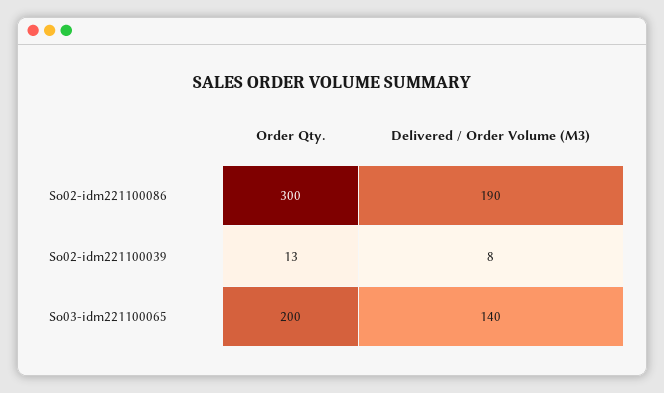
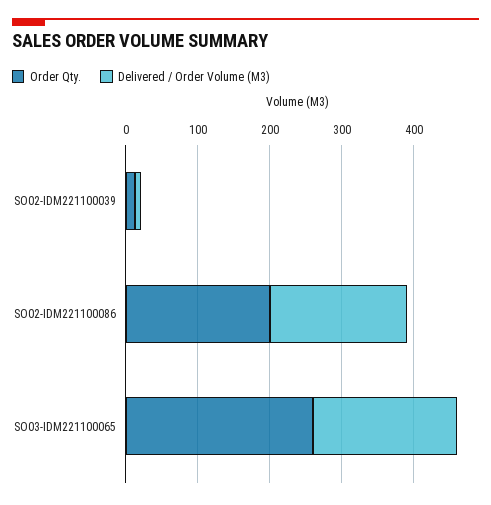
  {
    "Order Qty.": {
-     "So02-idm221100086": 300,
+     "So02-idm221100086": 200,
      "So02-idm221100039": 13,
-     "So03-idm221100065": 200
+     "So03-idm221100065": 260
    },
    "Delivered / Order Volume (M3)": {
      "So02-idm221100086": 190,
      "So02-idm221100039": 8,
-     "So03-idm221100065": 140
+     "So03-idm221100065": 200
    }
  }

